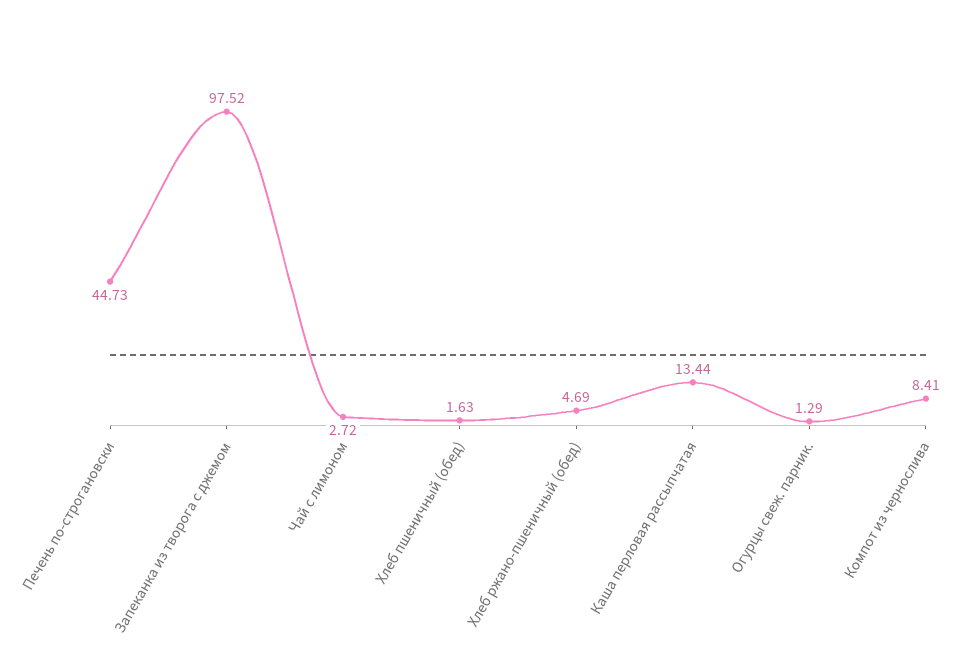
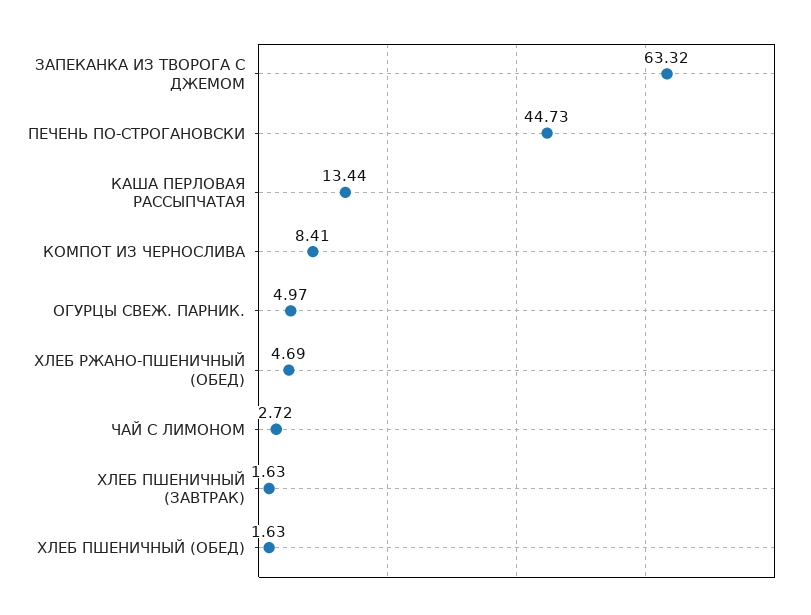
  {
    "Печень по-строгановски": 44.73,
-   "Запеканка из творога с джемом": 97.52,
+   "Запеканка из творога с джемом": 63.32,
    "Чай с лимоном": 2.72,
    "Хлеб пшеничный (обед)": 1.63,
    "Хлеб ржано-пшеничный (обед)": 4.69,
    "Каша перловая рассыпчатая": 13.44,
-   "Огурцы свеж. парник.": 1.29,
+   "Огурцы свеж. парник.": 4.97,
-   "Компот из чернослива": 8.41
+   "Компот из чернослива": 8.41,
+   "ХЛЕБ ПШЕНИЧНЫЙ (ЗАВТРАК)": 1.63
  }

